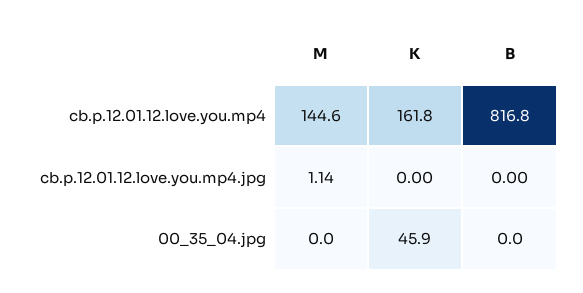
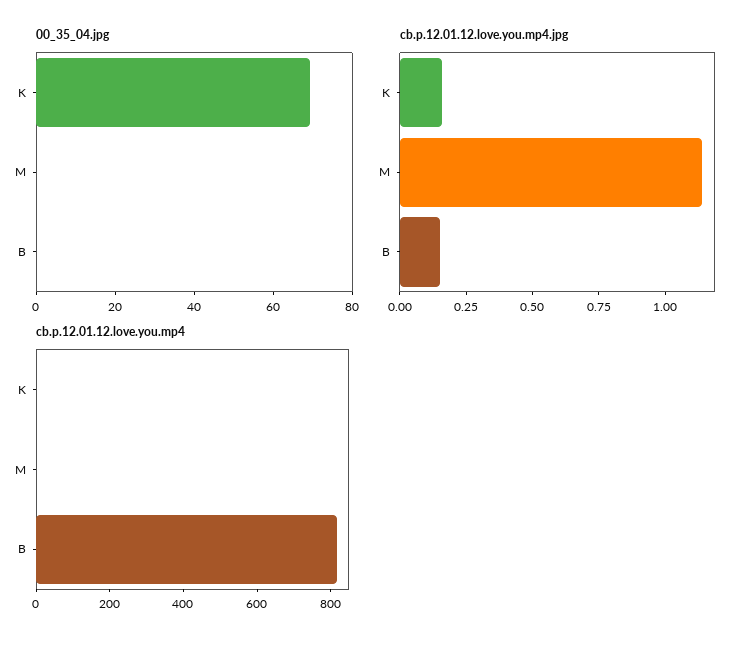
  {
    "cb.p.12.01.12.love.you.mp4": {
-     "M": 144.6,
+     "M": 0,
-     "K": 161.8,
+     "K": 0,
      "B": 816.8
    },
    "cb.p.12.01.12.love.you.mp4.jpg": {
      "M": 1.14,
-     "K": 0,
+     "K": 0.15,
-     "B": 0
+     "B": 0.15
    },
    "00_35_04.jpg": {
      "M": 0,
-     "K": 45.9,
+     "K": 70,
      "B": 0
    }
  }

